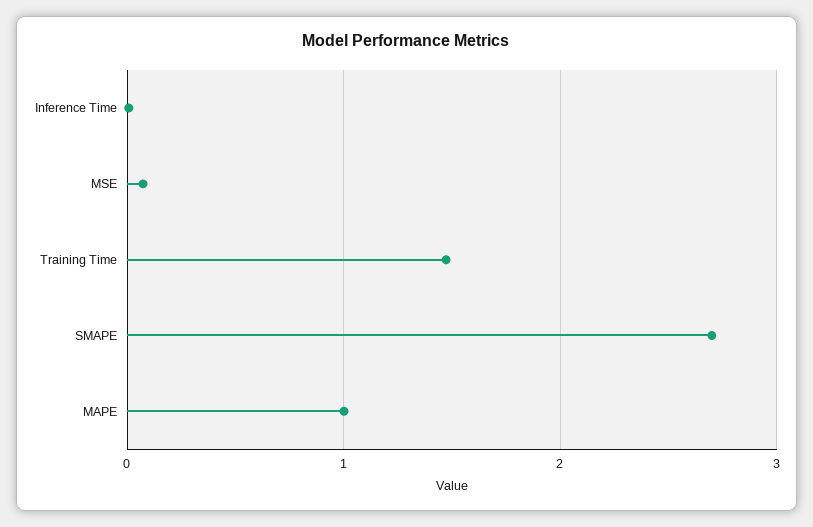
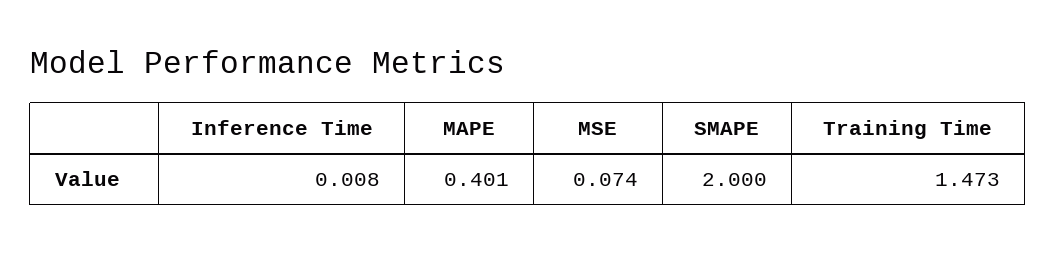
  {
    "Inference Time": 0.008,
    "MSE": 0.074,
    "Training Time": 1.473,
-   "SMAPE": 2.7,
+   "SMAPE": 2,
-   "MAPE": 1
+   "MAPE": 0.401
  }

